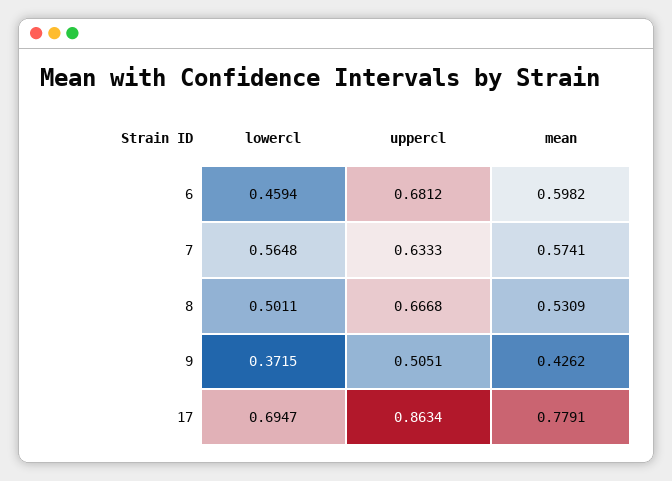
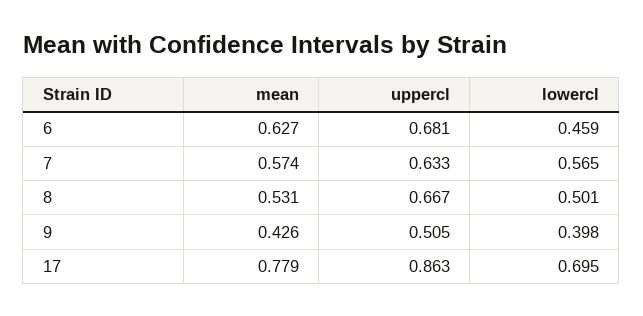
  {
    "lowercl": {
      "6": 0.4594,
      "7": 0.5648,
      "8": 0.5011,
-     "9": 0.3715,
+     "9": 0.398,
      "17": 0.6947
    },
    "uppercl": {
      "6": 0.6812,
      "7": 0.6333,
      "8": 0.6668,
      "9": 0.5051,
      "17": 0.8634
    },
    "mean": {
-     "6": 0.5982,
+     "6": 0.627,
      "7": 0.5741,
      "8": 0.5309,
      "9": 0.4262,
      "17": 0.7791
    }
  }

